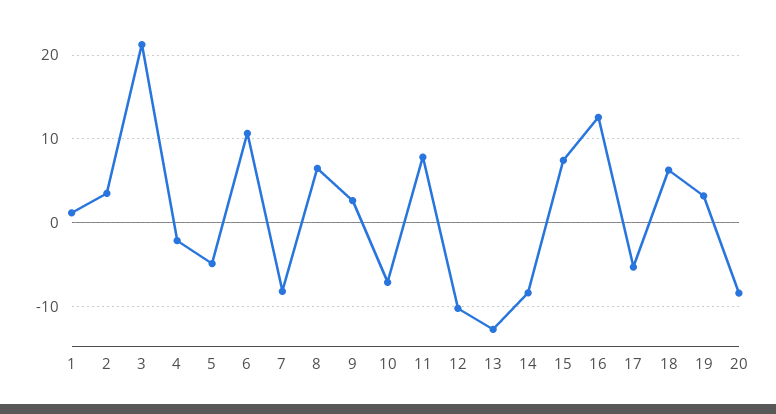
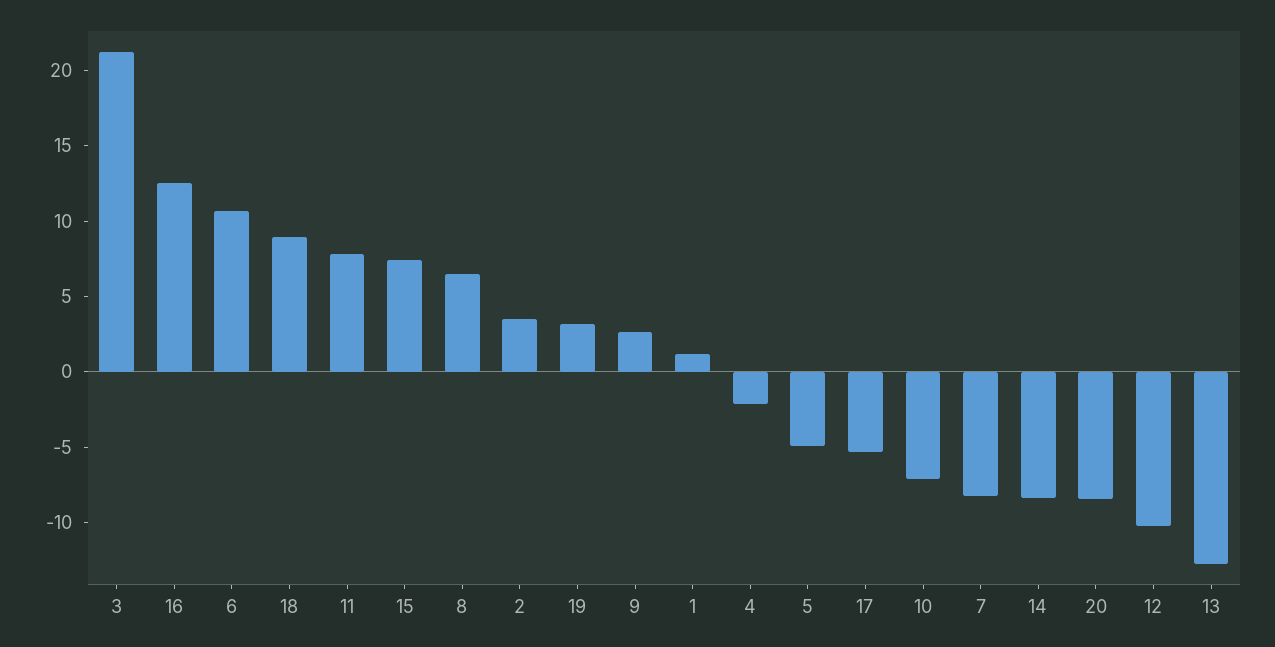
  {
    "1": 1,
    "2": 3,
    "3": 21,
    "4": -2,
    "5": -5,
    "6": 11,
    "7": -8,
    "8": 6,
    "9": 3,
    "10": -7,
    "11": 8,
    "12": -10,
    "13": -13,
    "14": -8,
    "15": 7,
    "16": 13,
    "17": -5,
-   "18": 6,
+   "18": 9,
    "19": 3,
    "20": -8
  }

